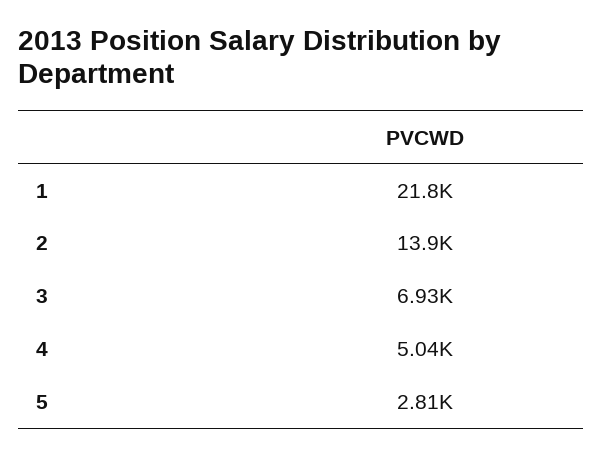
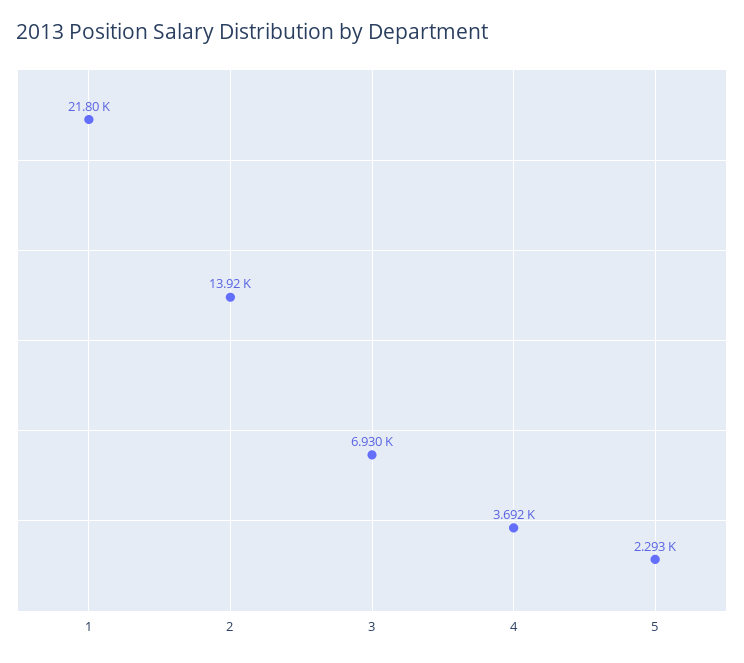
  {
    "1": 21800,
    "2": 13920,
    "3": 6930,
-   "4": 5040,
+   "4": 3692,
-   "5": 2810
+   "5": 2293
  }

